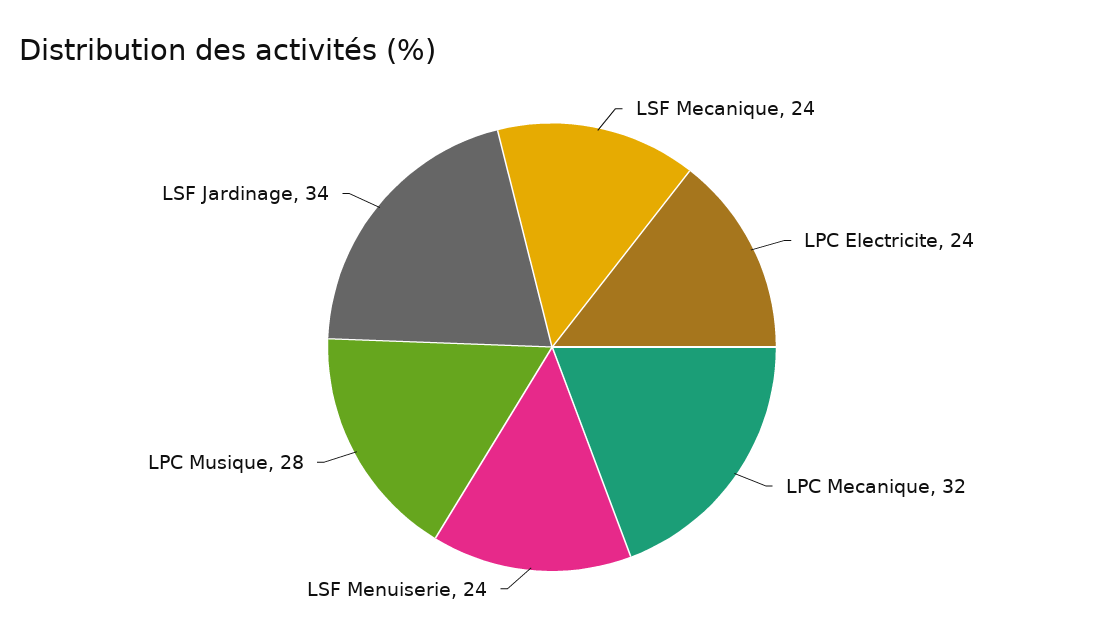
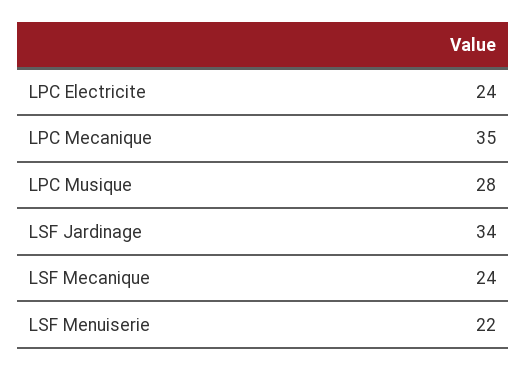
  {
    "LSF Mecanique": 24,
    "LPC Electricite": 24,
-   "LPC Mecanique": 32,
+   "LPC Mecanique": 35,
-   "LSF Menuiserie": 24,
+   "LSF Menuiserie": 22,
    "LPC Musique": 28,
    "LSF Jardinage": 34
  }

